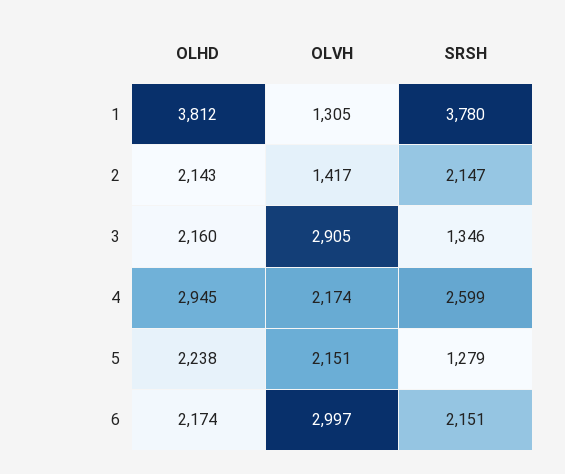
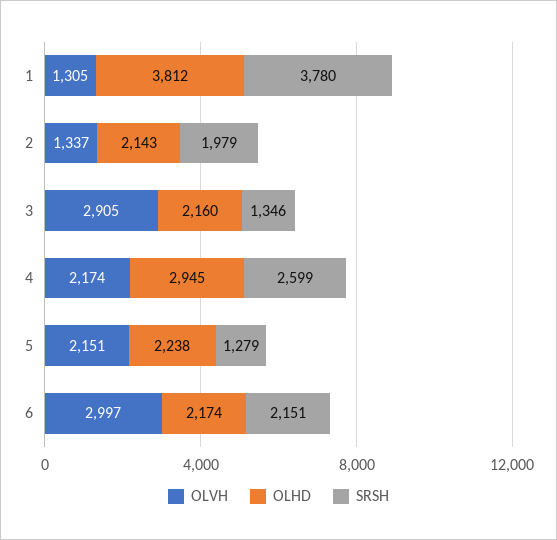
  {
    "OLHD": {
      "1": 3812,
      "2": 2143,
      "3": 2160,
      "4": 2945,
      "5": 2238,
      "6": 2174
    },
    "OLVH": {
      "1": 1305,
-     "2": 1417,
+     "2": 1337,
      "3": 2905,
      "4": 2174,
      "5": 2151,
      "6": 2997
    },
    "SRSH": {
      "1": 3780,
-     "2": 2147,
+     "2": 1979,
      "3": 1346,
      "4": 2599,
      "5": 1279,
      "6": 2151
    }
  }

